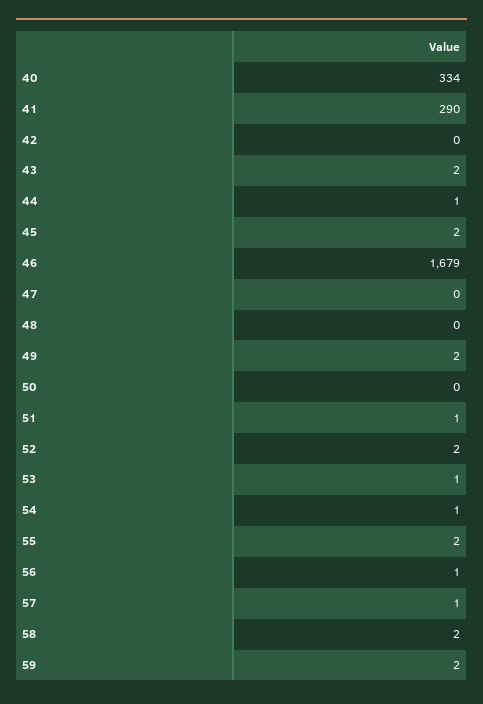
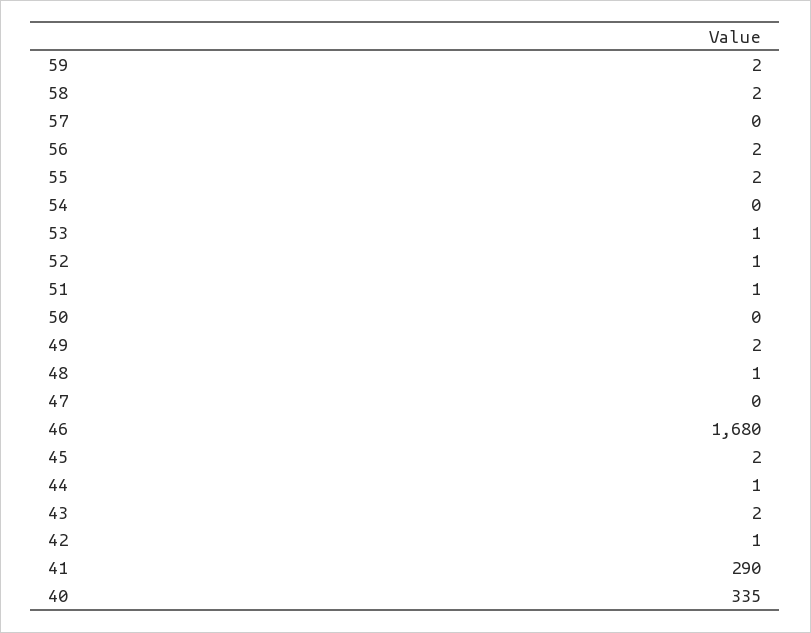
  {
-   "40": 334,
+   "40": 335,
    "41": 290,
-   "42": 0,
+   "42": 1,
    "43": 2,
    "44": 1,
    "45": 2,
-   "46": 1679,
+   "46": 1680,
    "47": 0,
-   "48": 0,
+   "48": 1,
    "49": 2,
    "50": 0,
    "51": 1,
-   "52": 2,
+   "52": 1,
    "53": 1,
-   "54": 1,
+   "54": 0,
    "55": 2,
-   "56": 1,
+   "56": 2,
-   "57": 1,
+   "57": 0,
    "58": 2,
    "59": 2
  }

